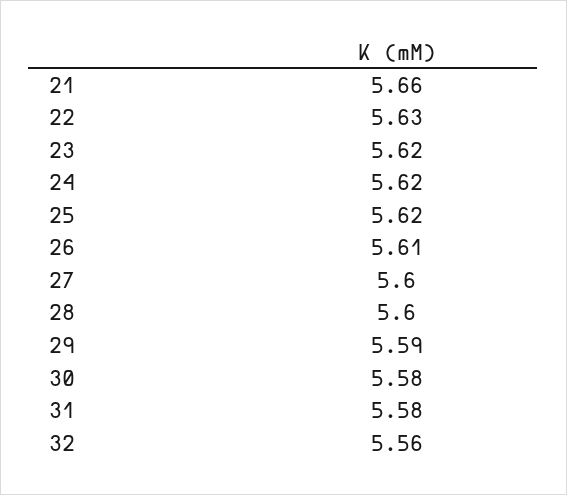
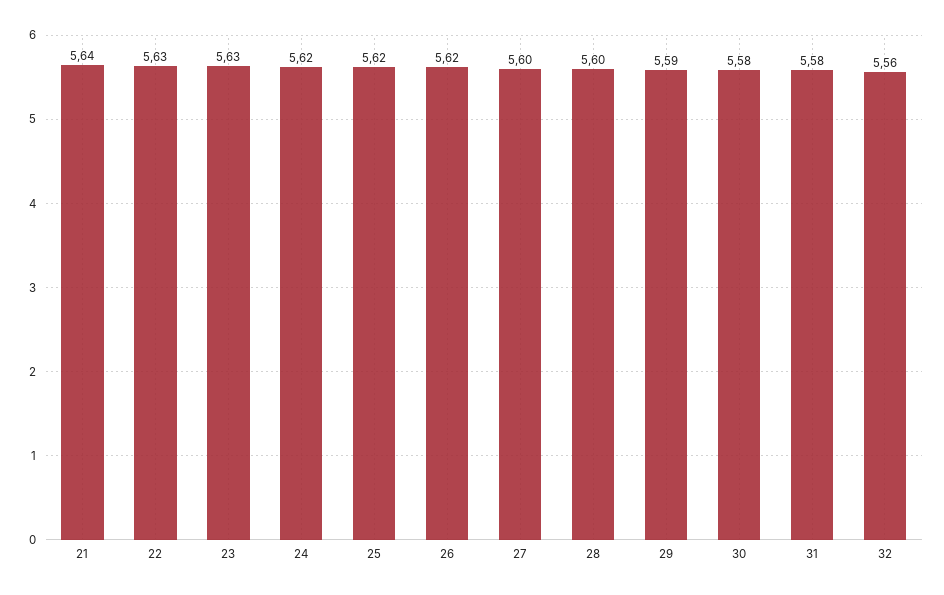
  {
-   "21": 5.66,
+   "21": 5.64,
    "22": 5.63,
-   "23": 5.62,
+   "23": 5.63,
    "24": 5.62,
    "25": 5.62,
-   "26": 5.61,
+   "26": 5.62,
    "27": 5.6,
    "28": 5.6,
    "29": 5.59,
    "30": 5.58,
    "31": 5.58,
    "32": 5.56
  }

